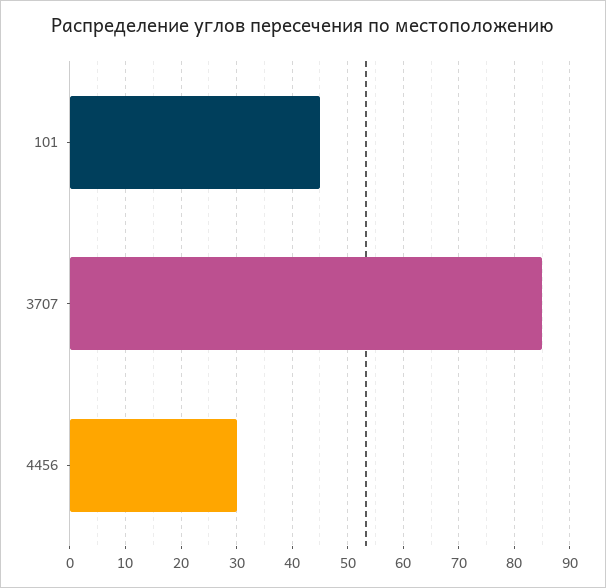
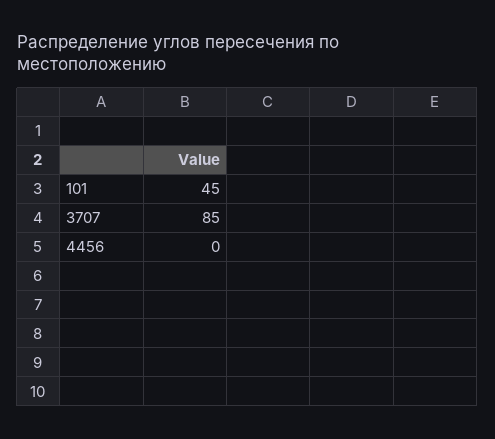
  {
    "101": 45,
    "3707": 85,
-   "4456": 30
+   "4456": 0
  }

